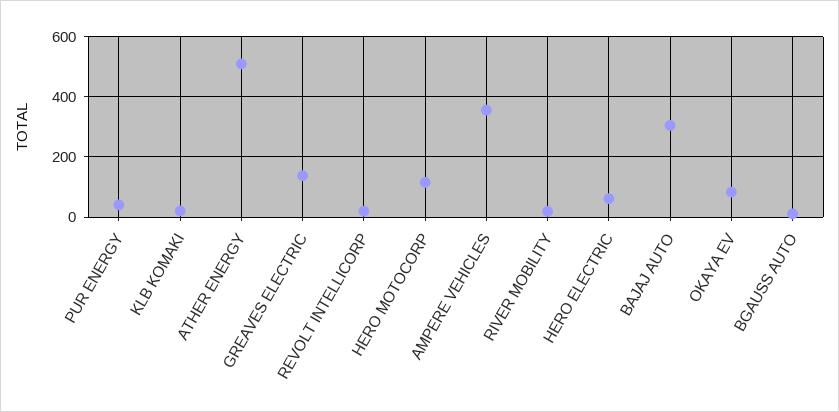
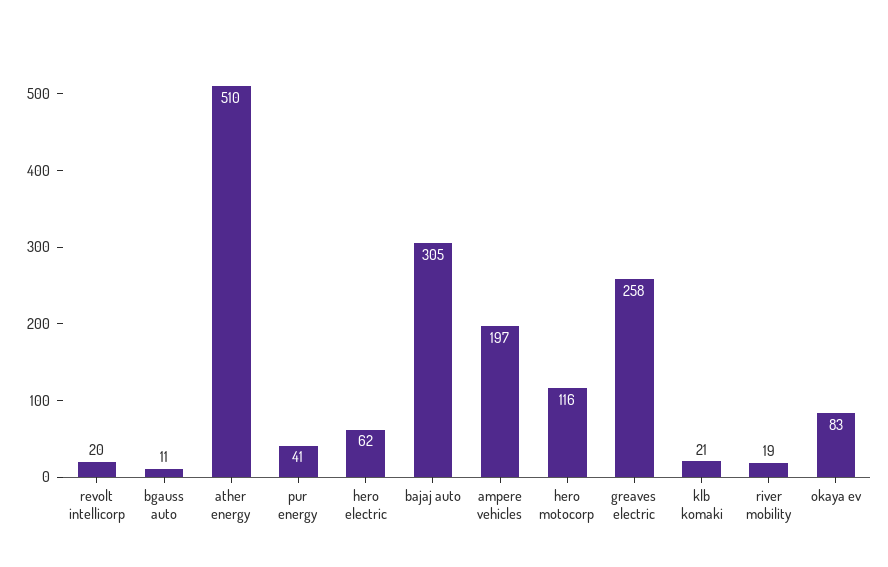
  {
    "PUR ENERGY": 41,
    "KLB KOMAKI": 21,
    "ATHER ENERGY": 510,
-   "GREAVES ELECTRIC": 140,
+   "GREAVES ELECTRIC": 258,
    "REVOLT INTELLICORP": 20,
    "HERO MOTOCORP": 116,
-   "AMPERE VEHICLES": 360,
+   "AMPERE VEHICLES": 197,
    "RIVER MOBILITY": 19,
    "HERO ELECTRIC": 62,
    "BAJAJ AUTO": 305,
    "OKAYA EV": 83,
    "BGAUSS AUTO": 11
  }

